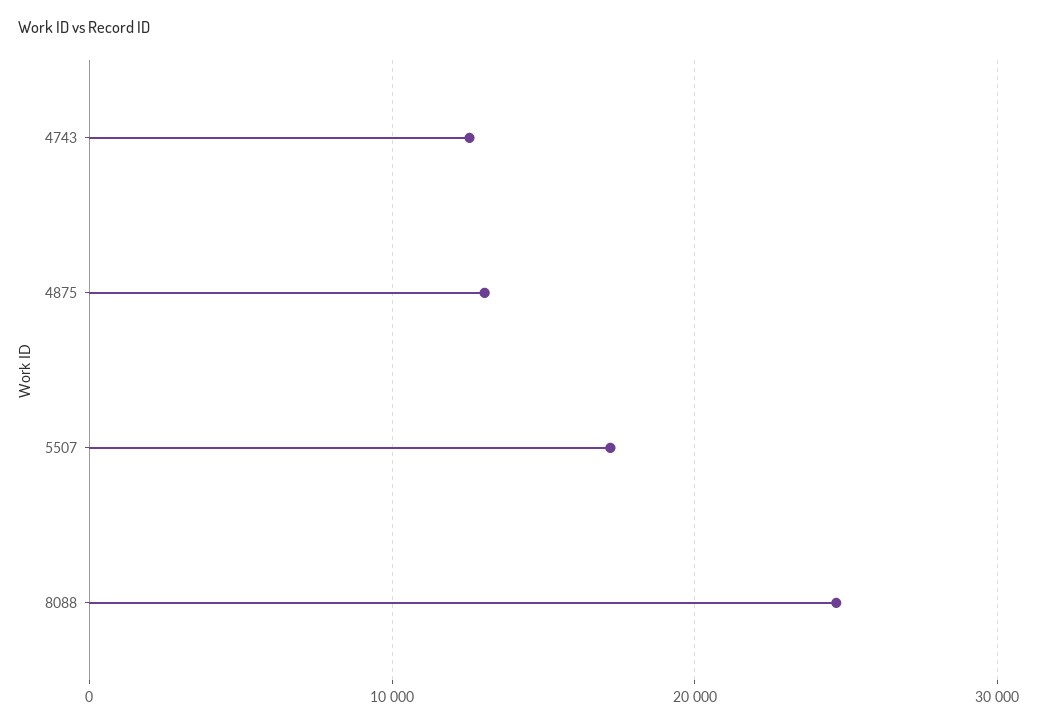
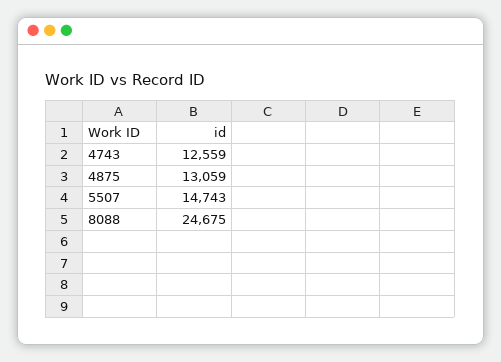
  {
    "4743": 12559,
    "4875": 13059,
-   "5507": 17000,
+   "5507": 14743,
    "8088": 24675
  }

